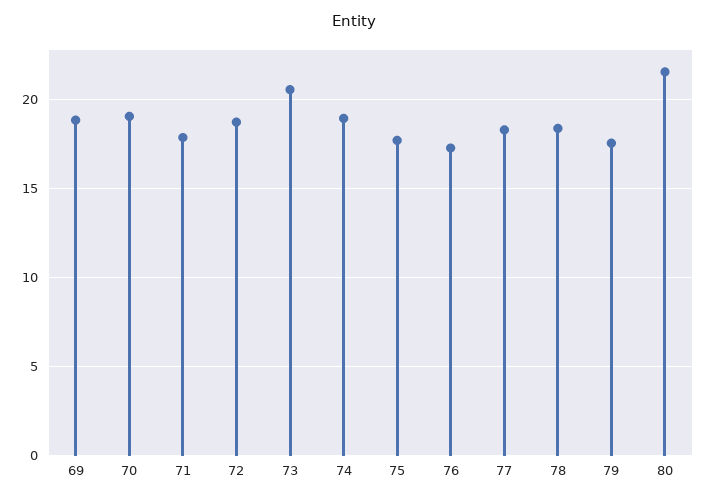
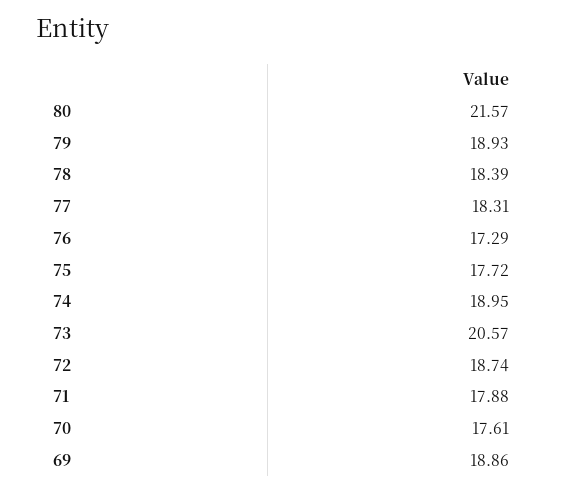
  {
    "69": 18.86,
-   "70": 19,
+   "70": 17.61,
    "71": 17.88,
    "72": 18.74,
    "73": 20.57,
    "74": 18.95,
    "75": 17.72,
    "76": 17.29,
    "77": 18.31,
    "78": 18.39,
-   "79": 17.5,
+   "79": 18.93,
    "80": 21.57
  }

